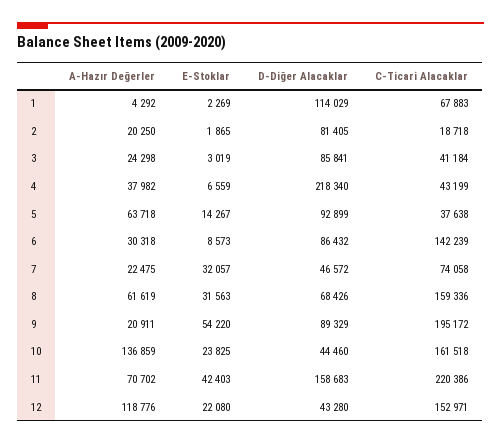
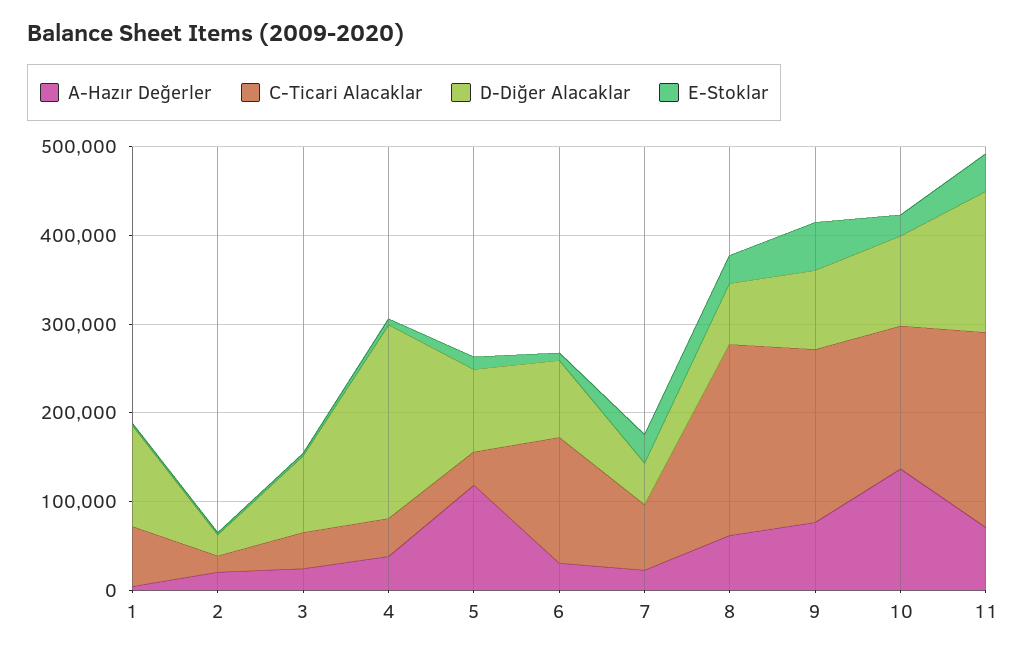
  {
    "A-Hazır Değerler": {
      "1": 4292,
      "2": 20250,
      "3": 24298,
      "4": 37982,
-     "5": 63718,
+     "5": 120000,
      "6": 30318,
      "7": 22475,
      "8": 61619,
-     "9": 20911,
+     "9": 80000,
      "10": 136859,
-     "11": 70702,
+     "11": 70702
-     "12": 118776
    },
    "E-Stoklar": {
      "1": 2269,
      "2": 1865,
      "3": 3019,
      "4": 6559,
      "5": 14267,
      "6": 8573,
      "7": 32057,
      "8": 31563,
      "9": 54220,
      "10": 23825,
-     "11": 42403,
+     "11": 42403
-     "12": 22080
    },
    "D-Diğer Alacaklar": {
      "1": 114029,
-     "2": 81405,
+     "2": 20000,
      "3": 85841,
      "4": 218340,
      "5": 92899,
      "6": 86432,
      "7": 46572,
      "8": 68426,
      "9": 89329,
-     "10": 44460,
+     "10": 100000,
-     "11": 158683,
+     "11": 158683
-     "12": 43280
    },
    "C-Ticari Alacaklar": {
      "1": 67883,
      "2": 18718,
      "3": 41184,
      "4": 43199,
      "5": 37638,
      "6": 142239,
      "7": 74058,
-     "8": 159336,
+     "8": 220000,
      "9": 195172,
      "10": 161518,
-     "11": 220386,
+     "11": 220386
-     "12": 152971
    }
  }

